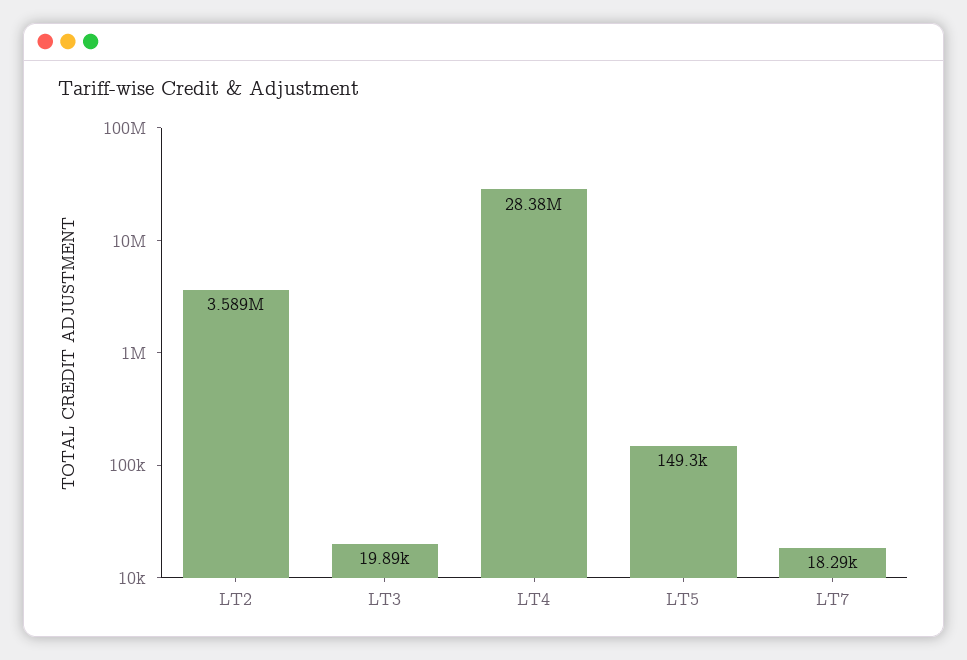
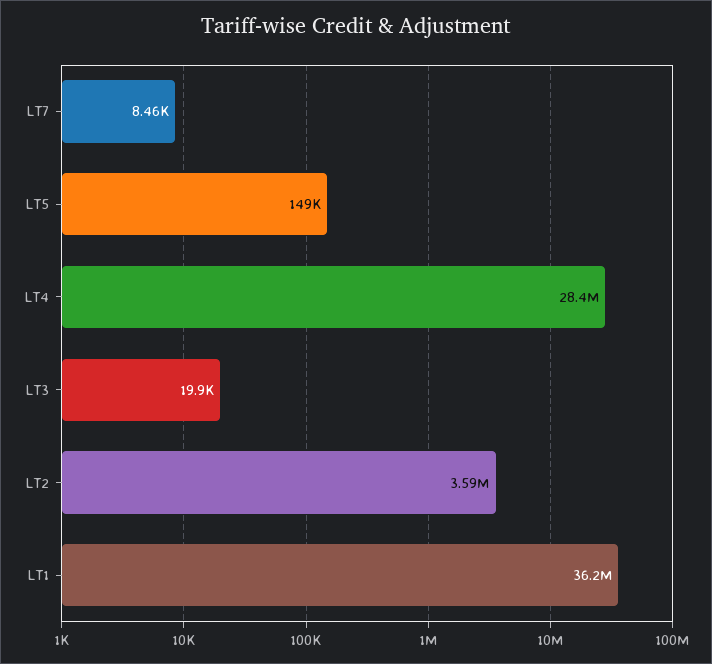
  {
    "LT2": 3589000,
    "LT3": 19890,
    "LT4": 28380000,
    "LT5": 149300,
-   "LT7": 18290
+   "LT7": 8460,
+   "LT1": 36200000
  }

